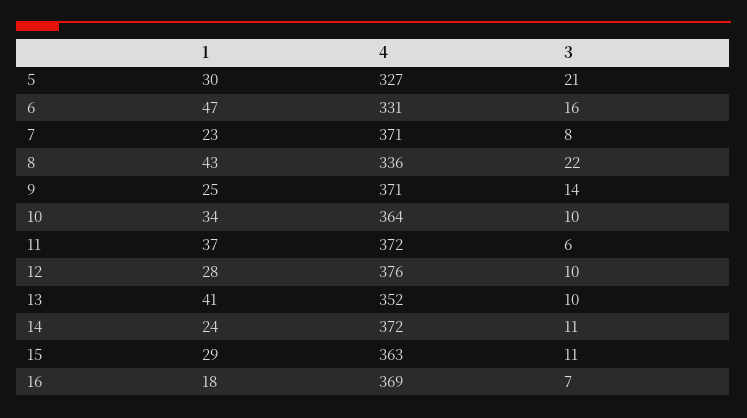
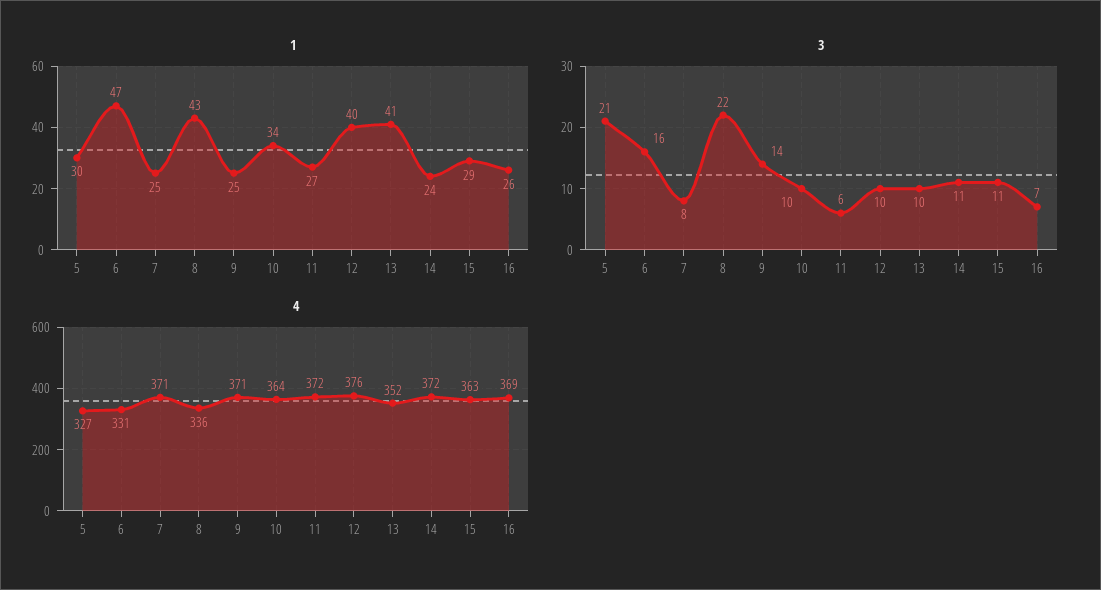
  {
    "1": {
      "5": 30,
      "6": 47,
-     "7": 23,
+     "7": 25,
      "8": 43,
      "9": 25,
      "10": 34,
-     "11": 37,
+     "11": 27,
-     "12": 28,
+     "12": 40,
      "13": 41,
      "14": 24,
      "15": 29,
-     "16": 18
+     "16": 26
    },
    "4": {
      "5": 327,
      "6": 331,
      "7": 371,
      "8": 336,
      "9": 371,
      "10": 364,
      "11": 372,
      "12": 376,
      "13": 352,
      "14": 372,
      "15": 363,
      "16": 369
    },
    "3": {
      "5": 21,
      "6": 16,
      "7": 8,
      "8": 22,
      "9": 14,
      "10": 10,
      "11": 6,
      "12": 10,
      "13": 10,
      "14": 11,
      "15": 11,
      "16": 7
    }
  }

